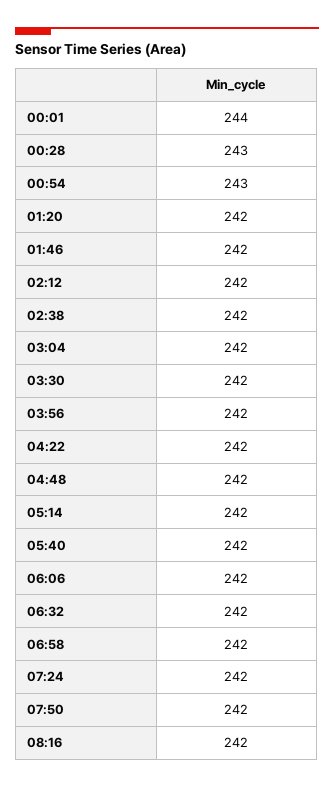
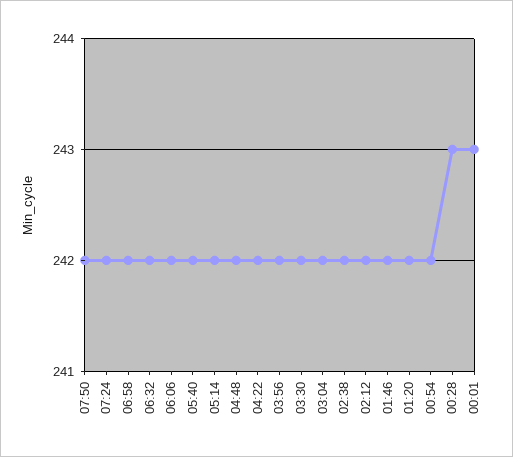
  {
-   "00:01": 244,
+   "00:01": 243,
    "00:28": 243,
-   "00:54": 243,
+   "00:54": 242,
    "01:20": 242,
    "01:46": 242,
    "02:12": 242,
    "02:38": 242,
    "03:04": 242,
    "03:30": 242,
    "03:56": 242,
    "04:22": 242,
    "04:48": 242,
    "05:14": 242,
    "05:40": 242,
    "06:06": 242,
    "06:32": 242,
    "06:58": 242,
    "07:24": 242,
-   "07:50": 242,
+   "07:50": 242
-   "08:16": 242
  }

